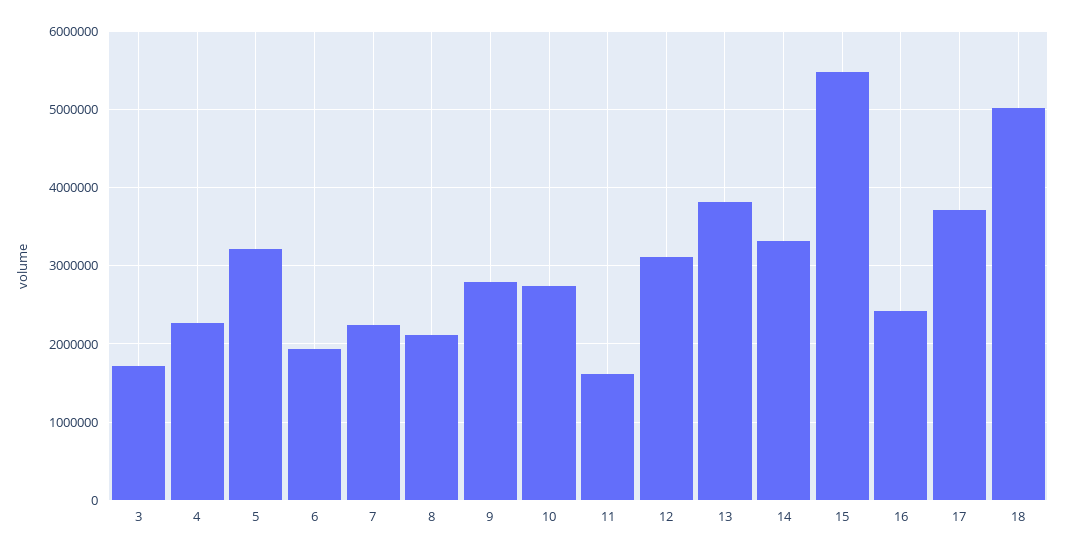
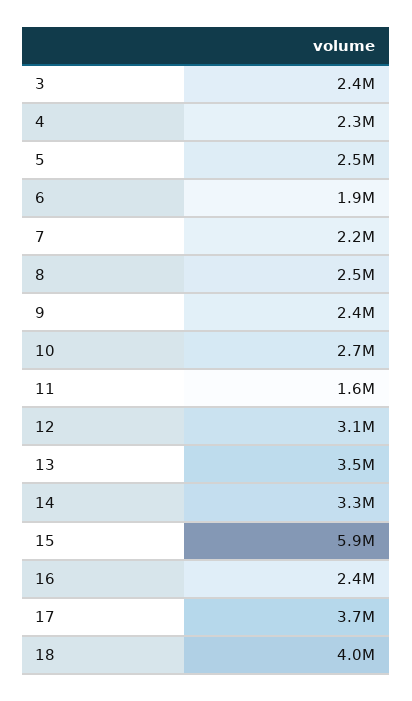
  {
-   "3": 1700000,
+   "3": 2400000,
    "4": 2300000,
-   "5": 3200000,
+   "5": 2500000,
    "6": 1900000,
    "7": 2200000,
-   "8": 2100000,
+   "8": 2500000,
-   "9": 2800000,
+   "9": 2400000,
    "10": 2700000,
    "11": 1600000,
    "12": 3100000,
-   "13": 3800000,
+   "13": 3500000,
    "14": 3300000,
-   "15": 5500000,
+   "15": 5900000,
    "16": 2400000,
    "17": 3700000,
-   "18": 5000000
+   "18": 4000000
  }

